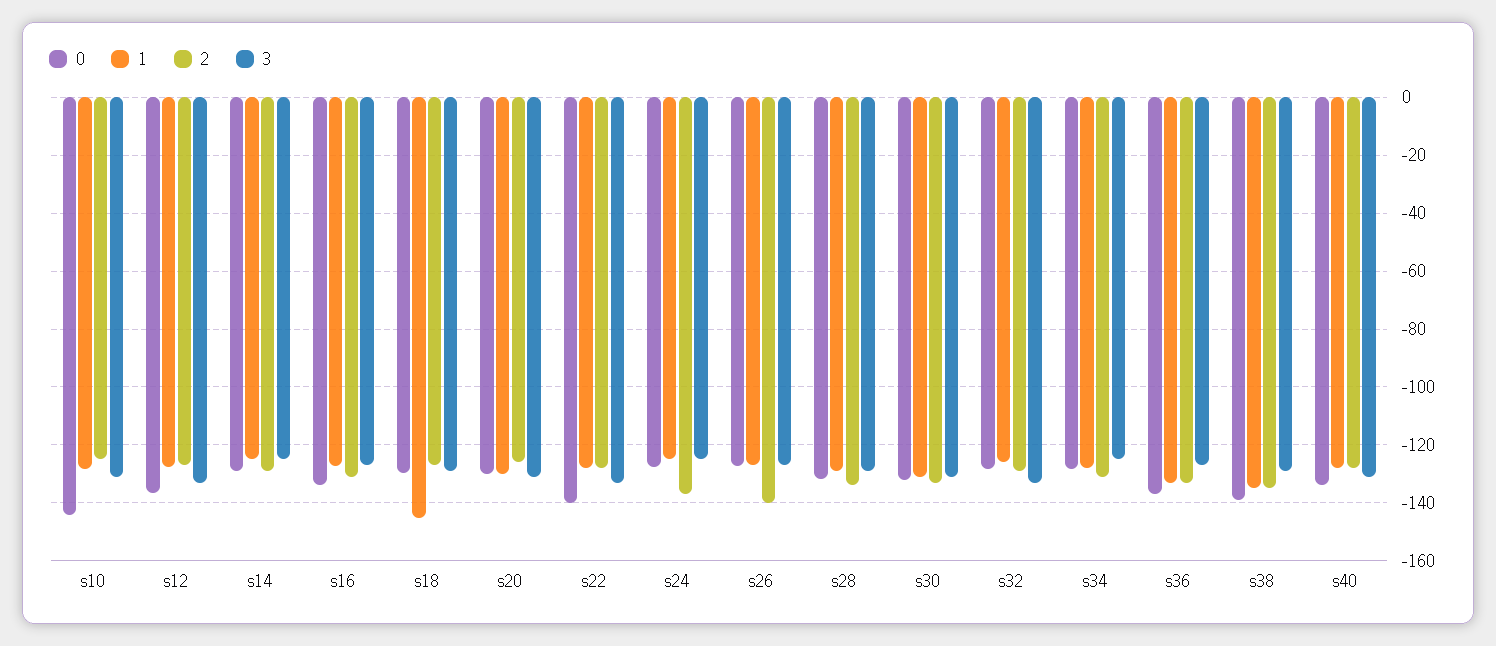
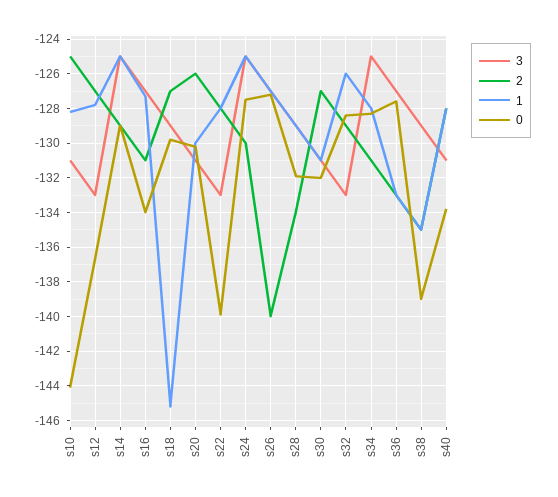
  {
    "0": {
      "s10": -144,
      "s12": -136.5,
      "s14": -129,
      "s16": -134,
      "s18": -130,
      "s20": -130,
      "s22": -140,
      "s24": -127.5,
      "s26": -127,
      "s28": -132,
      "s30": -132,
      "s32": -128.5,
      "s34": -128.5,
-     "s36": -137.5,
+     "s36": -127.5,
      "s38": -139,
      "s40": -134
    },
    "1": {
      "s10": -128,
      "s12": -128,
      "s14": -125,
      "s16": -127.5,
      "s18": -145,
      "s20": -130,
      "s22": -128,
      "s24": -125,
      "s26": -127,
      "s28": -129,
      "s30": -131,
      "s32": -126,
      "s34": -128,
      "s36": -133,
      "s38": -135,
      "s40": -128
    },
    "2": {
      "s10": -125,
      "s12": -127,
      "s14": -129,
      "s16": -131,
      "s18": -127,
      "s20": -126,
      "s22": -128,
-     "s24": -137.5,
+     "s24": -130,
      "s26": -140,
      "s28": -134,
-     "s30": -132.5,
+     "s30": -127,
      "s32": -129,
      "s34": -131,
      "s36": -133,
      "s38": -135,
      "s40": -128
    },
    "3": {
      "s10": -131,
      "s12": -133,
      "s14": -125,
      "s16": -127,
      "s18": -129,
      "s20": -131,
      "s22": -133,
      "s24": -125,
      "s26": -127,
      "s28": -129,
      "s30": -131,
      "s32": -133,
      "s34": -125,
      "s36": -127,
      "s38": -129,
      "s40": -131
    }
  }

